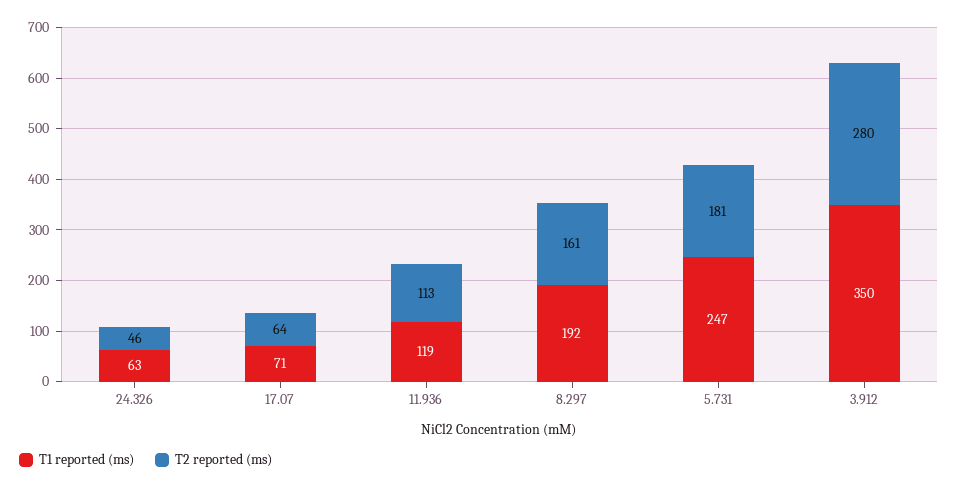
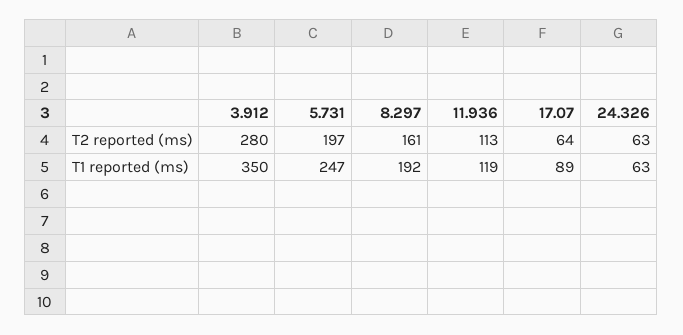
  {
    "T1 reported (ms)": {
      "24.326": 63,
-     "17.07": 71,
+     "17.07": 89,
      "11.936": 119,
      "8.297": 192,
      "5.731": 247,
      "3.912": 350
    },
    "T2 reported (ms)": {
-     "24.326": 46,
+     "24.326": 63,
      "17.07": 64,
      "11.936": 113,
      "8.297": 161,
-     "5.731": 181,
+     "5.731": 197,
      "3.912": 280
    }
  }

